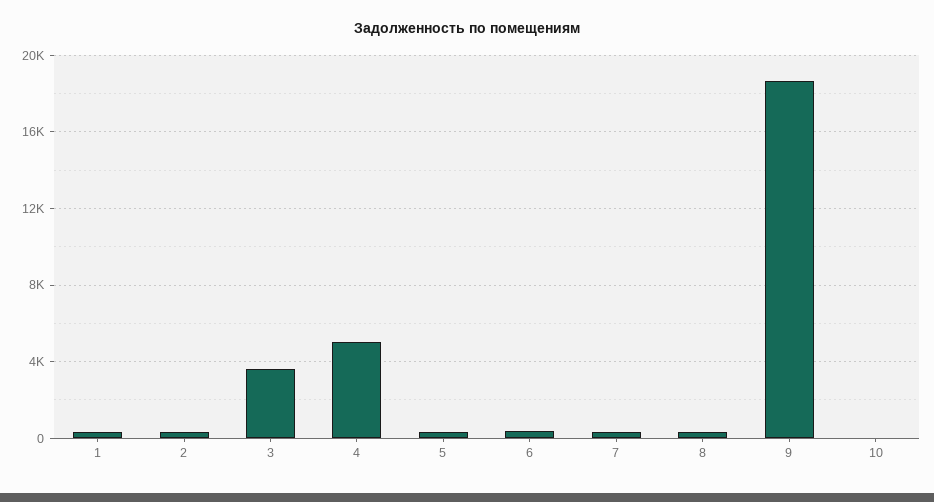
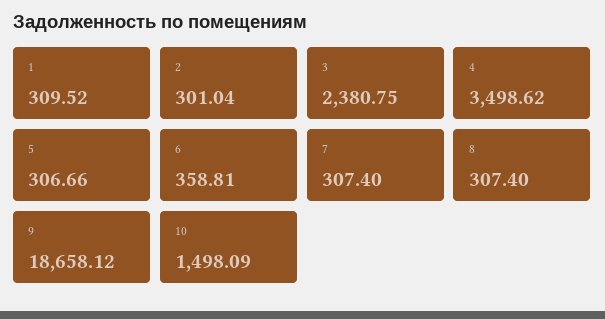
  {
    "1": 309.52,
    "2": 301.04,
-   "3": 3500,
+   "3": 2380.75,
-   "4": 5000,
+   "4": 3498.62,
    "5": 306.66,
    "6": 358.81,
    "7": 307.4,
    "8": 307.4,
    "9": 18658.12,
-   "10": 0
+   "10": 1498.09
  }

